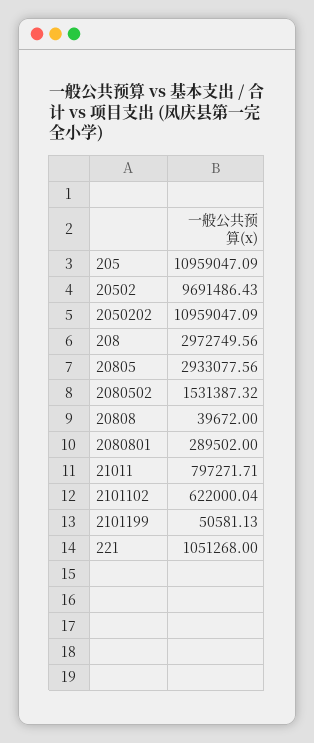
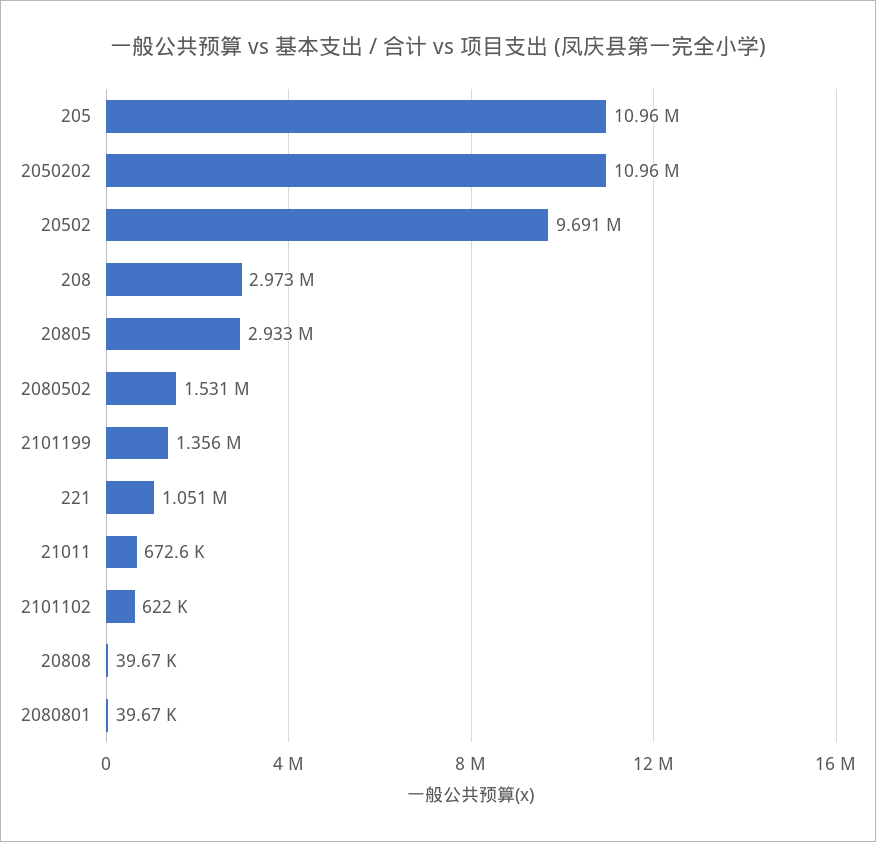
  {
    "205": 10959047.09,
    "20502": 9691486.43,
    "2050202": 10959047.09,
    "208": 2972749.56,
    "20805": 2933077.56,
    "2080502": 1531387.32,
    "20808": 39672,
-   "2080801": 289502,
+   "2080801": 39670,
-   "21011": 797271.71,
+   "21011": 672600,
    "2101102": 622000.04,
-   "2101199": 50581.13,
+   "2101199": 1356000,
    "221": 1051268
  }

